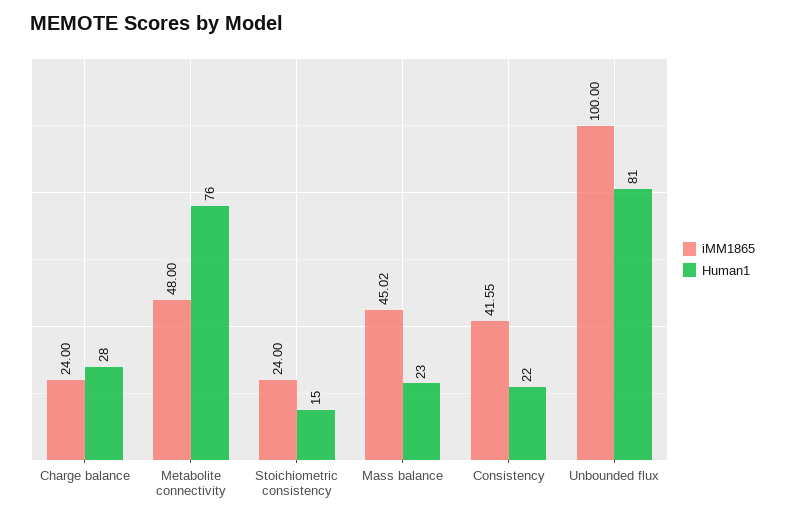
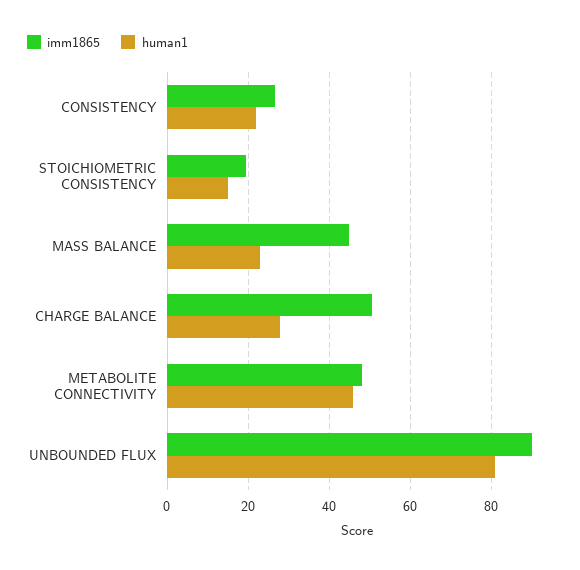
  {
    "iMM1865": {
-     "Charge balance": 24,
+     "Charge balance": 50,
      "Metabolite connectivity": 48,
-     "Stoichiometric consistency": 24,
+     "Stoichiometric consistency": 20,
      "Mass balance": 45.02,
-     "Consistency": 41.55,
+     "Consistency": 26,
-     "Unbounded flux": 100
+     "Unbounded flux": 90
    },
    "Human1": {
      "Charge balance": 28,
-     "Metabolite connectivity": 76,
+     "Metabolite connectivity": 46,
      "Stoichiometric consistency": 15,
      "Mass balance": 23,
      "Consistency": 22,
      "Unbounded flux": 81
    }
  }

